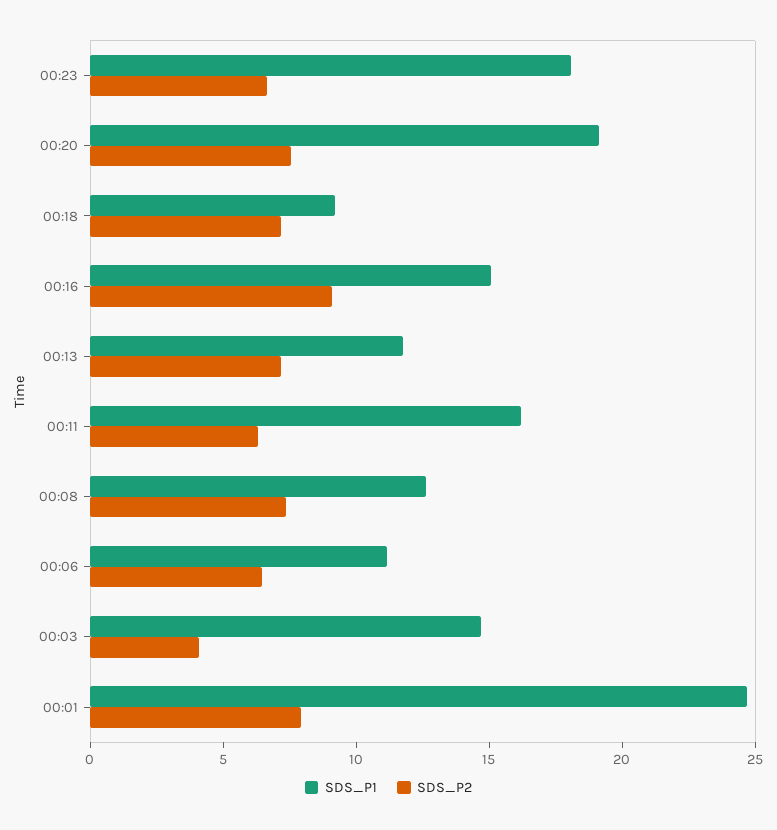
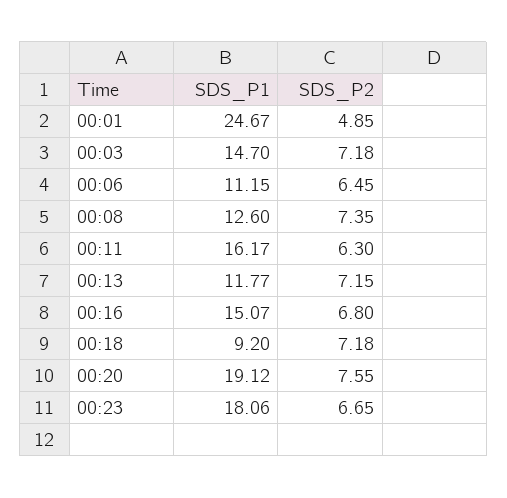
  {
    "SDS_P1": {
      "00:23": 18.06,
      "00:20": 19.12,
      "00:18": 9.2,
      "00:16": 15.07,
      "00:13": 11.77,
      "00:11": 16.17,
      "00:08": 12.6,
      "00:06": 11.15,
      "00:03": 14.7,
      "00:01": 24.67
    },
    "SDS_P2": {
      "00:23": 6.65,
      "00:20": 7.55,
      "00:18": 7.18,
-     "00:16": 9,
+     "00:16": 6.8,
      "00:13": 7.15,
      "00:11": 6.3,
      "00:08": 7.35,
      "00:06": 6.45,
-     "00:03": 4,
+     "00:03": 7.18,
-     "00:01": 8
+     "00:01": 4.85
    }
  }

